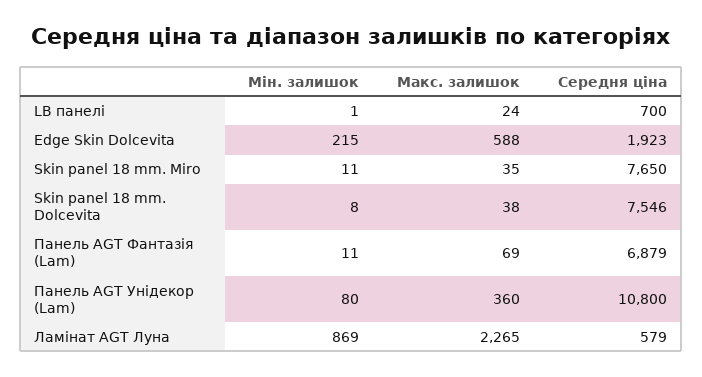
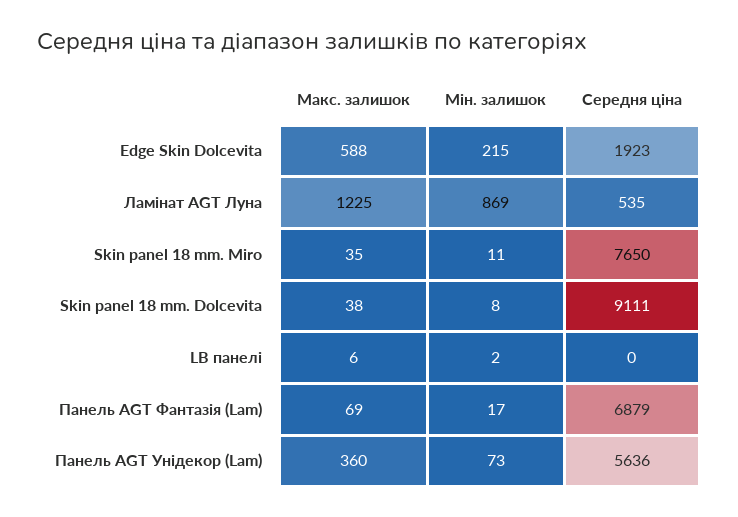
  {
    "Мін. залишок": {
-     "LB панелі": 1,
+     "LB панелі": 2,
      "Edge Skin Dolcevita": 215,
      "Skin panel 18 mm. Miro": 11,
      "Skin panel 18 mm. Dolcevita": 8,
-     "Панель AGT Фантазія (Lam)": 11,
+     "Панель AGT Фантазія (Lam)": 17,
-     "Панель AGT Унідекор (Lam)": 80,
+     "Панель AGT Унідекор (Lam)": 73,
      "Ламінат AGT Луна": 869
    },
    "Макс. залишок": {
-     "LB панелі": 24,
+     "LB панелі": 6,
      "Edge Skin Dolcevita": 588,
      "Skin panel 18 mm. Miro": 35,
      "Skin panel 18 mm. Dolcevita": 38,
      "Панель AGT Фантазія (Lam)": 69,
      "Панель AGT Унідекор (Lam)": 360,
-     "Ламінат AGT Луна": 2265
+     "Ламінат AGT Луна": 1225
    },
    "Середня ціна": {
-     "LB панелі": 700,
+     "LB панелі": 0,
      "Edge Skin Dolcevita": 1923,
      "Skin panel 18 mm. Miro": 7650,
-     "Skin panel 18 mm. Dolcevita": 7546,
+     "Skin panel 18 mm. Dolcevita": 9111,
      "Панель AGT Фантазія (Lam)": 6879,
-     "Панель AGT Унідекор (Lam)": 10800,
+     "Панель AGT Унідекор (Lam)": 5636,
-     "Ламінат AGT Луна": 579
+     "Ламінат AGT Луна": 535
    }
  }

